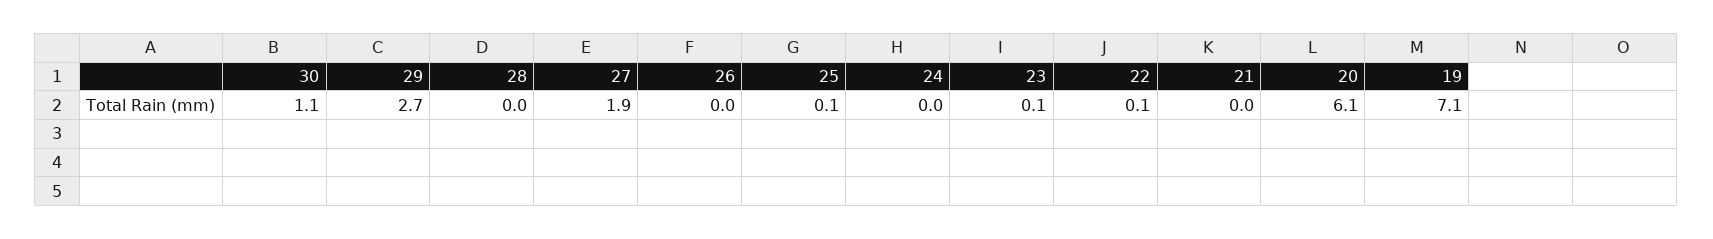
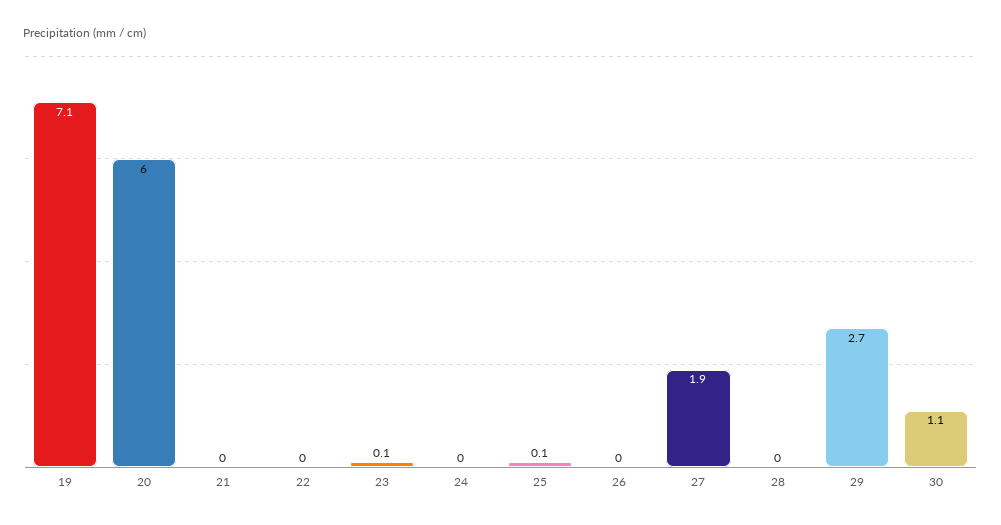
  {
    "30": 1.1,
    "29": 2.7,
    "28": 0,
    "27": 1.9,
    "26": 0,
    "25": 0.1,
    "24": 0,
    "23": 0.1,
-   "22": 0.1,
+   "22": 0,
    "21": 0,
-   "20": 6.1,
+   "20": 6,
    "19": 7.1
  }

